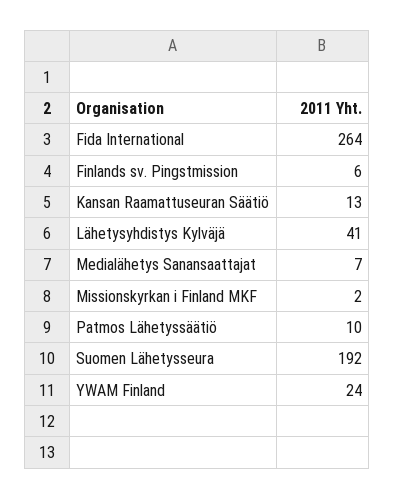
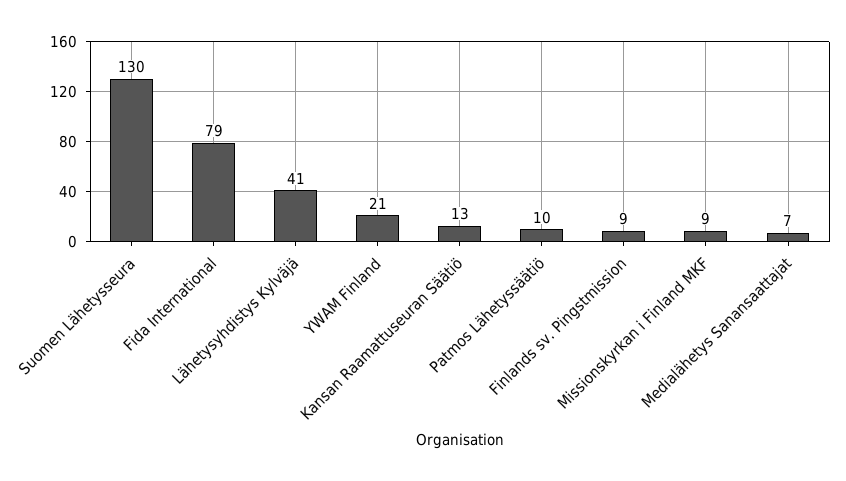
  {
-   "Fida International": 264,
+   "Fida International": 79,
-   "Finlands sv. Pingstmission": 6,
+   "Finlands sv. Pingstmission": 9,
    "Kansan Raamattuseuran Säätiö": 13,
    "Lähetysyhdistys Kylväjä": 41,
    "Medialähetys Sanansaattajat": 7,
-   "Missionskyrkan i Finland MKF": 2,
+   "Missionskyrkan i Finland MKF": 9,
    "Patmos Lähetyssäätiö": 10,
-   "Suomen Lähetysseura": 192,
+   "Suomen Lähetysseura": 130,
-   "YWAM Finland": 24
+   "YWAM Finland": 21
  }

